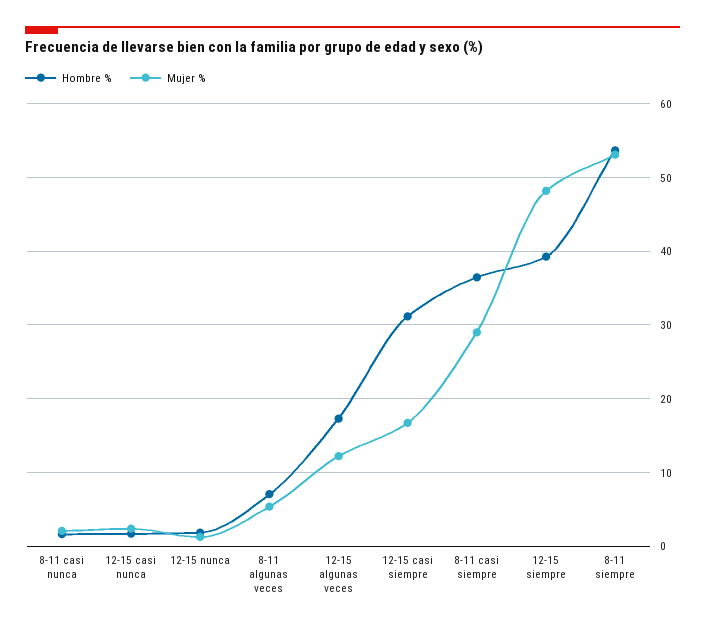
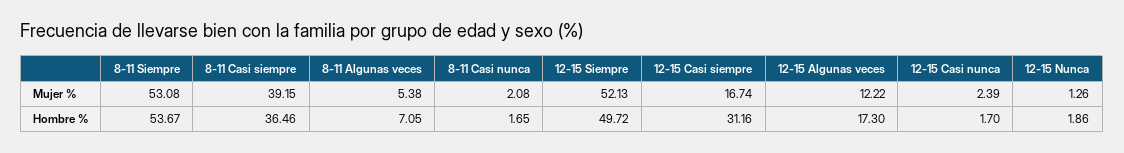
  {
    "Hombre %": {
      "8-11 casi nunca": 1.65,
      "12-15 casi nunca": 1.7,
      "12-15 nunca": 1.86,
      "8-11 algunas veces": 7.05,
      "12-15 algunas veces": 17.3,
      "12-15 casi siempre": 31.16,
      "8-11 casi siempre": 36.46,
-     "12-15 siempre": 39,
+     "12-15 siempre": 49.72,
      "8-11 siempre": 53.67
    },
    "Mujer %": {
      "8-11 casi nunca": 2.08,
      "12-15 casi nunca": 2.39,
      "12-15 nunca": 1.26,
      "8-11 algunas veces": 5.38,
      "12-15 algunas veces": 12.22,
      "12-15 casi siempre": 16.74,
-     "8-11 casi siempre": 29,
+     "8-11 casi siempre": 39.15,
-     "12-15 siempre": 48,
+     "12-15 siempre": 52.13,
      "8-11 siempre": 53.08
    }
  }

